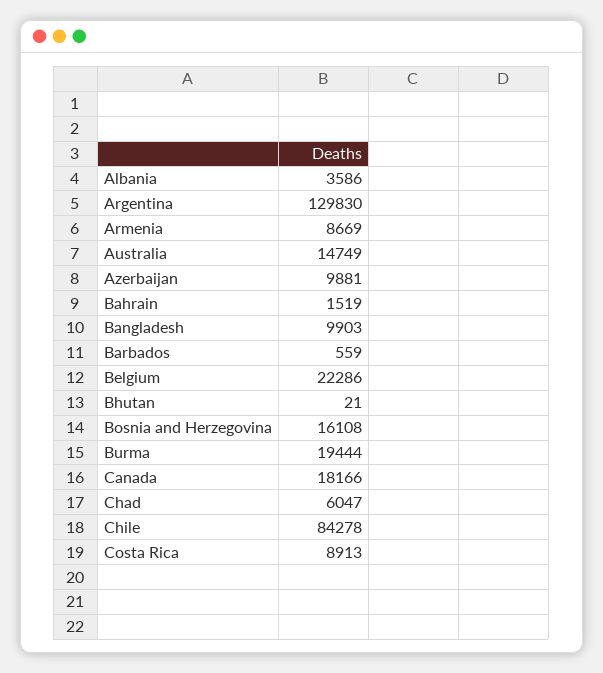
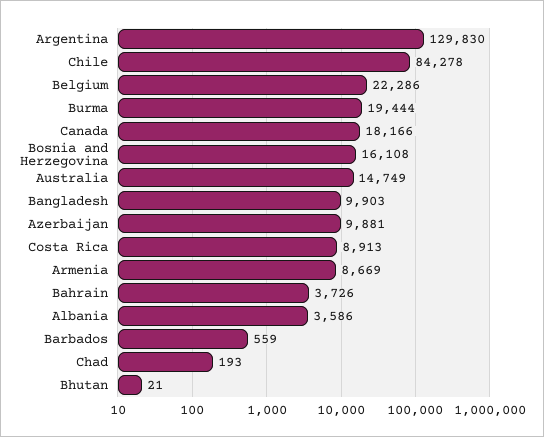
  {
    "Albania": 3586,
    "Argentina": 129830,
    "Armenia": 8669,
    "Australia": 14749,
    "Azerbaijan": 9881,
-   "Bahrain": 1519,
+   "Bahrain": 3726,
    "Bangladesh": 9903,
    "Barbados": 559,
    "Belgium": 22286,
    "Bhutan": 21,
    "Bosnia and Herzegovina": 16108,
    "Burma": 19444,
    "Canada": 18166,
-   "Chad": 6047,
+   "Chad": 193,
    "Chile": 84278,
    "Costa Rica": 8913
  }

